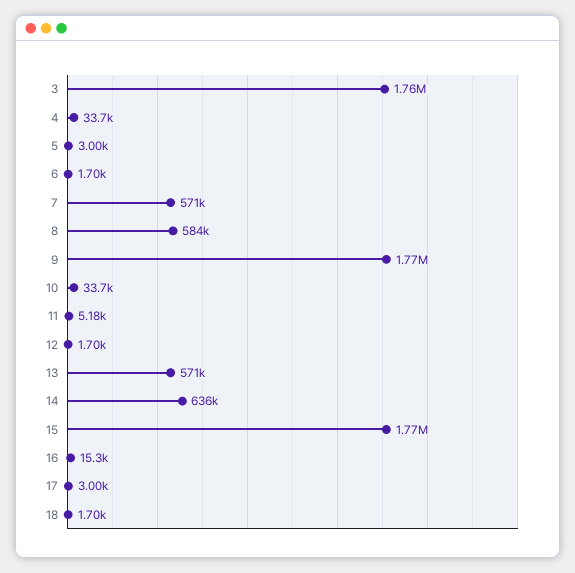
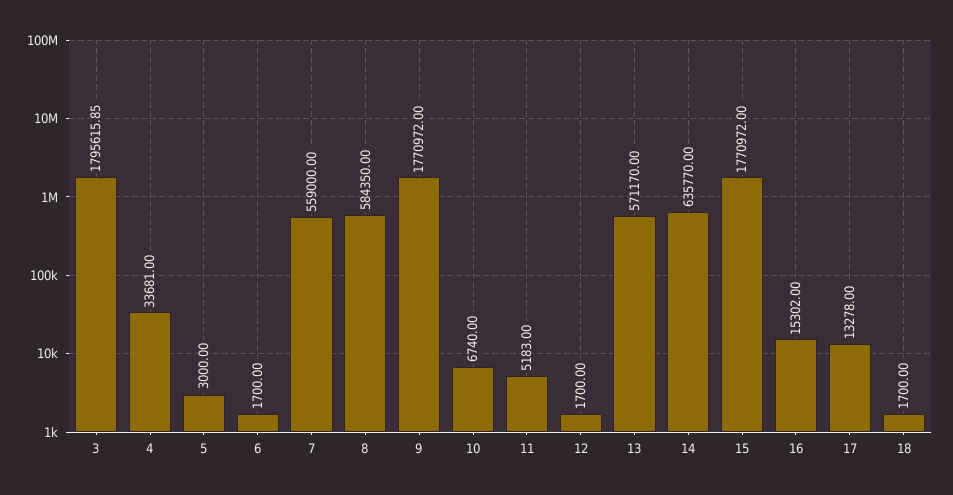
  {
-   "3": 1760000,
+   "3": 1795615.85,
    "4": 33681,
    "5": 3000,
    "6": 1700,
-   "7": 571000,
+   "7": 559000,
    "8": 584350,
    "9": 1770972,
-   "10": 33700,
+   "10": 6740,
    "11": 5183,
    "12": 1700,
    "13": 571170,
    "14": 635770,
    "15": 1770972,
    "16": 15302,
-   "17": 3000,
+   "17": 13278,
    "18": 1700
  }

